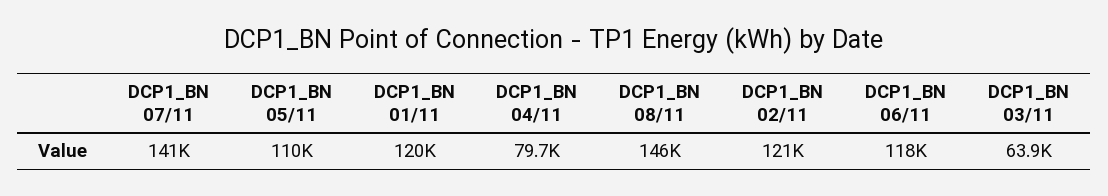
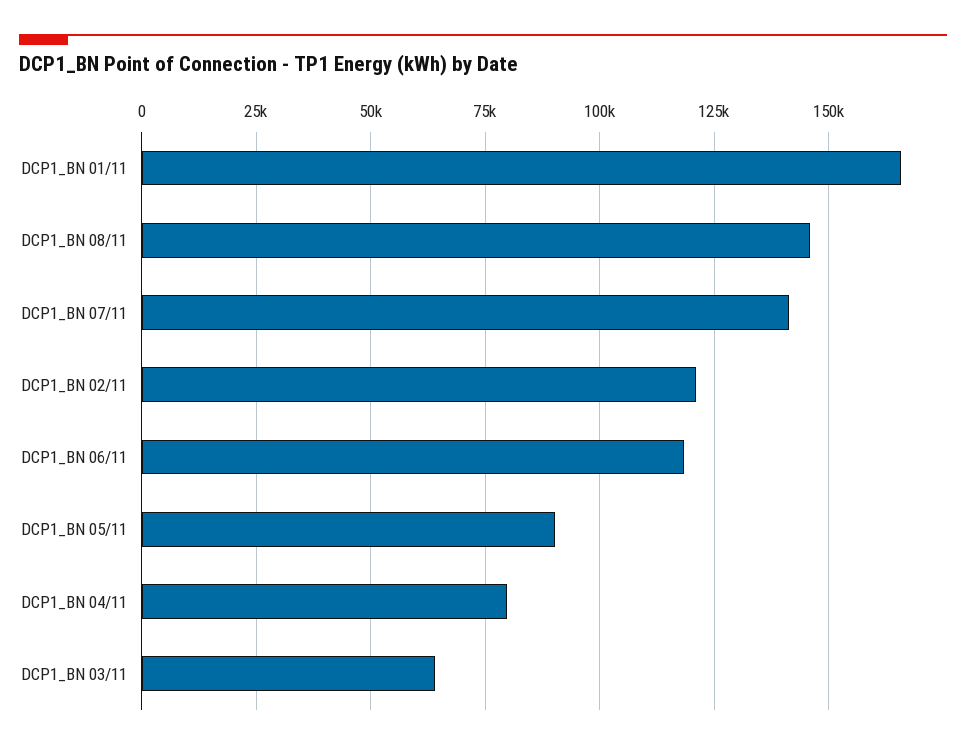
  {
    "DCP1_BN 07/11": 141000,
-   "DCP1_BN 05/11": 110000,
+   "DCP1_BN 05/11": 90000,
-   "DCP1_BN 01/11": 120000,
+   "DCP1_BN 01/11": 165000,
    "DCP1_BN 04/11": 79700,
    "DCP1_BN 08/11": 146000,
    "DCP1_BN 02/11": 121000,
    "DCP1_BN 06/11": 118000,
    "DCP1_BN 03/11": 63900
  }

